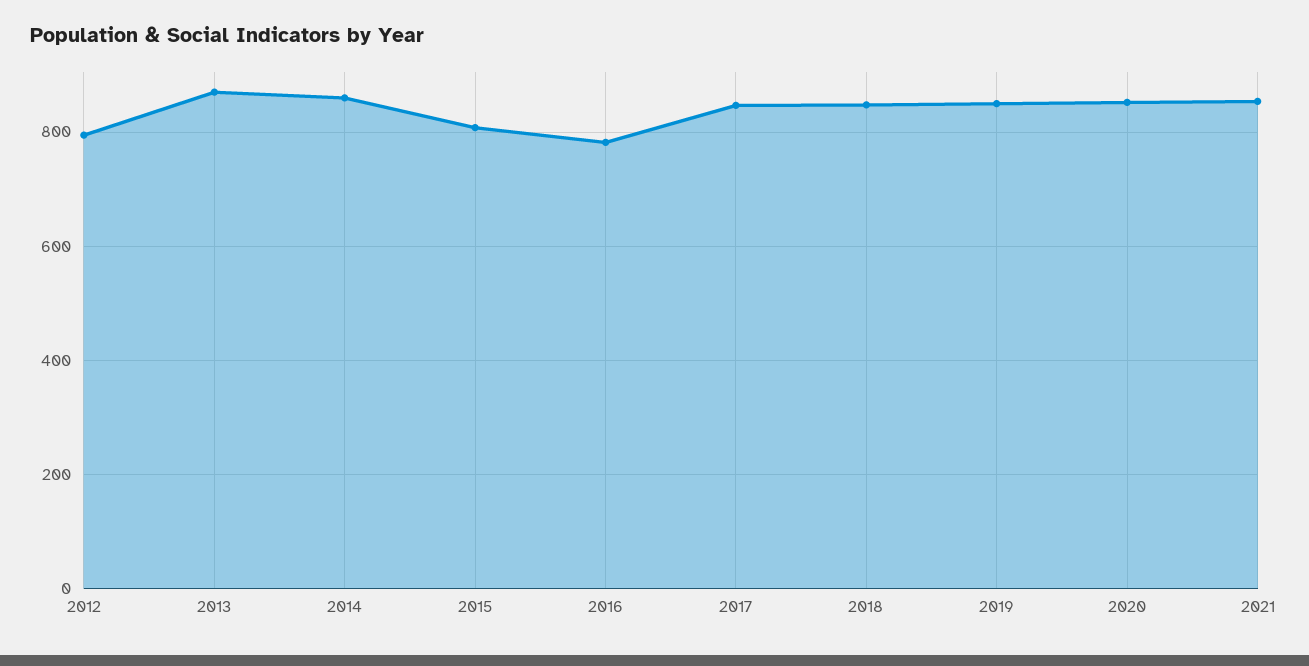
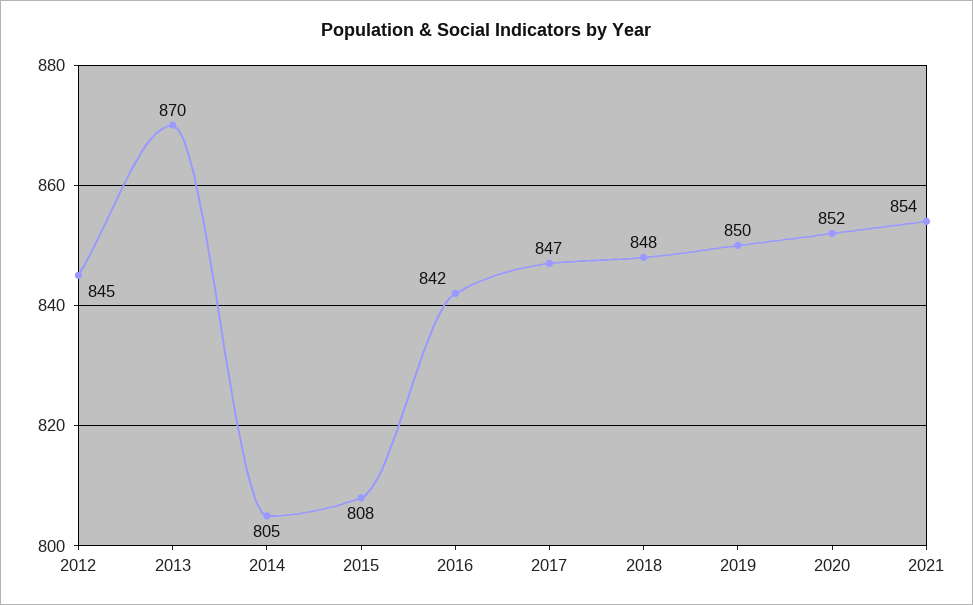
  {
-   "2012": 800,
+   "2012": 845,
    "2013": 870,
-   "2014": 860,
+   "2014": 805,
    "2015": 808,
-   "2016": 780,
+   "2016": 842,
    "2017": 847,
    "2018": 848,
    "2019": 850,
    "2020": 852,
    "2021": 854
  }

